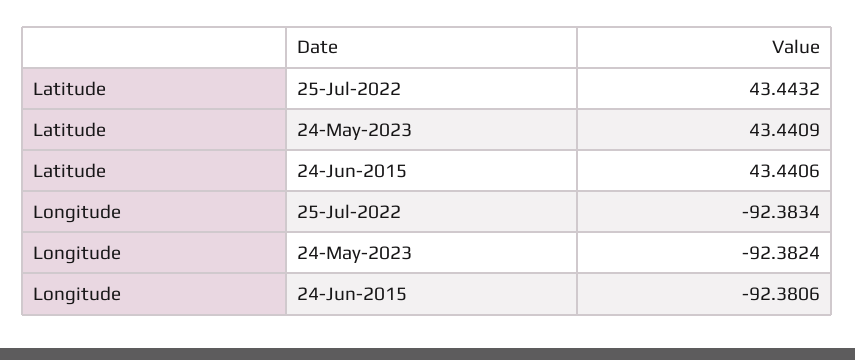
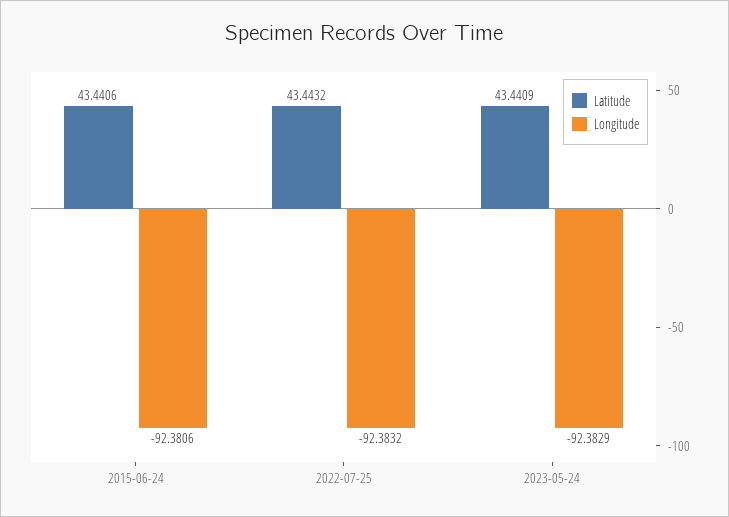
  {
    "Latitude": {
      "25-Jul-2022": 43.4432,
      "24-May-2023": 43.4409,
      "24-Jun-2015": 43.4406
    },
    "Longitude": {
-     "25-Jul-2022": -92.3834,
+     "25-Jul-2022": -92.3832,
-     "24-May-2023": -92.3824,
+     "24-May-2023": -92.3829,
      "24-Jun-2015": -92.3806
    }
  }

